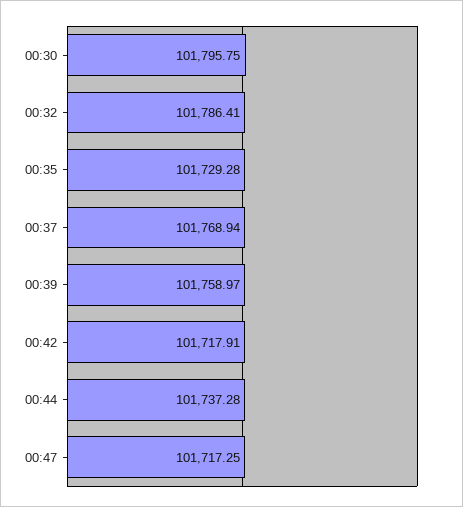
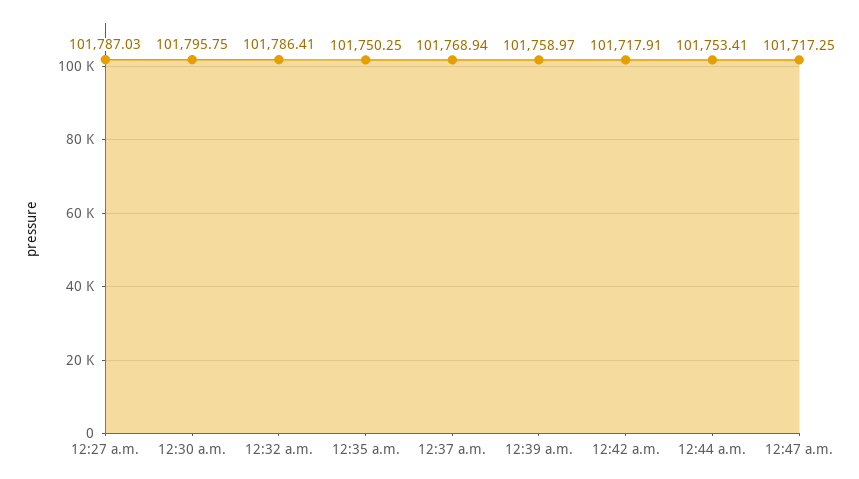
  {
    "00:30": 101795.75,
    "00:32": 101786.41,
-   "00:35": 101729.28,
+   "00:35": 101750.25,
    "00:37": 101768.94,
    "00:39": 101758.97,
    "00:42": 101717.91,
-   "00:44": 101737.28,
+   "00:44": 101753.41,
-   "00:47": 101717.25
+   "00:47": 101717.25,
+   "12:27 a.m.": 101787.03
  }

